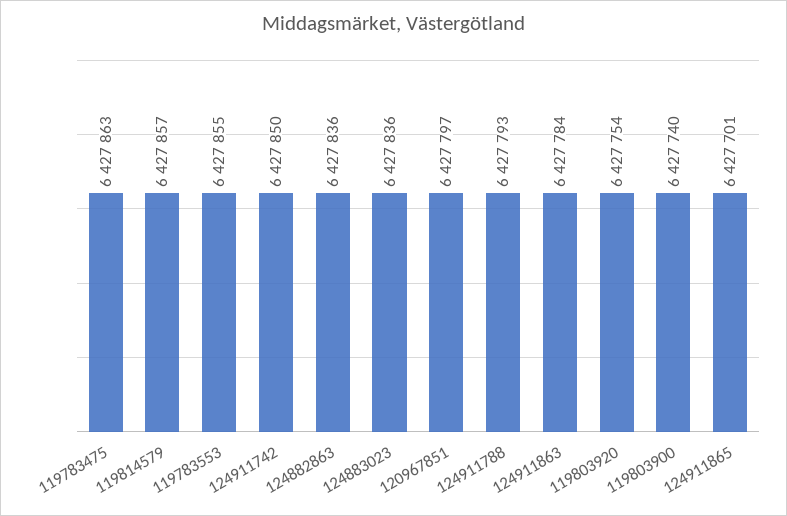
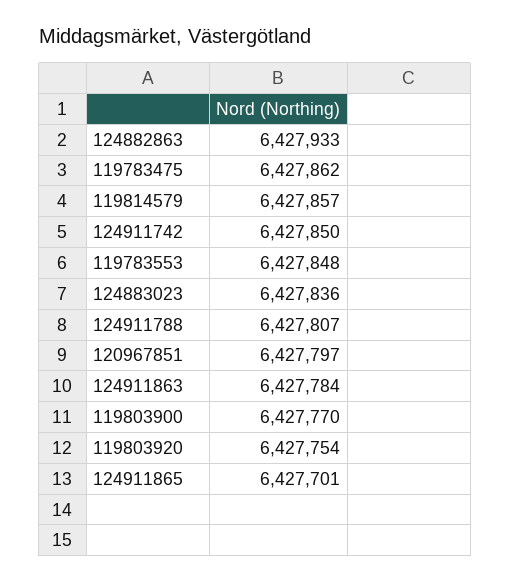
  {
-   "119783475": 6427863,
+   "119783475": 6427862,
    "119814579": 6427857,
-   "119783553": 6427855,
+   "119783553": 6427848,
    "124911742": 6427850,
-   "124882863": 6427836,
+   "124882863": 6427933,
    "124883023": 6427836,
    "120967851": 6427797,
-   "124911788": 6427793,
+   "124911788": 6427807,
    "124911863": 6427784,
    "119803920": 6427754,
-   "119803900": 6427740,
+   "119803900": 6427770,
    "124911865": 6427701
  }

